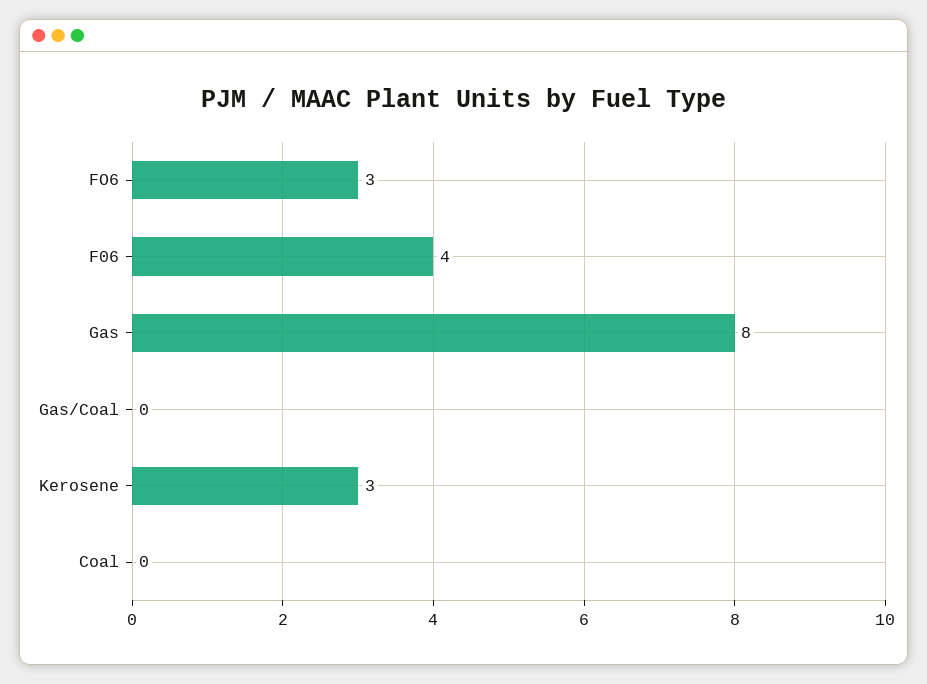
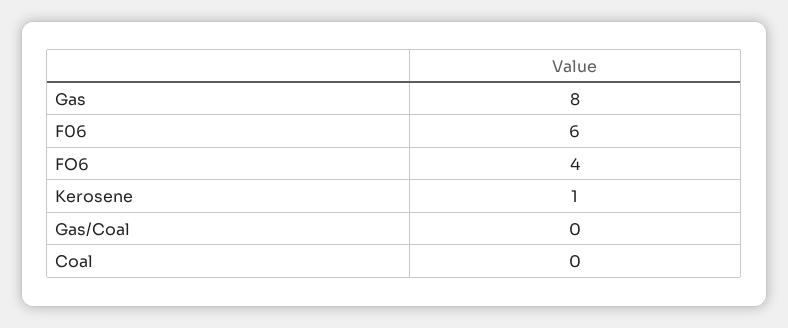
  {
-   "FO6": 3,
+   "FO6": 4,
-   "F06": 4,
+   "F06": 6,
    "Gas": 8,
    "Gas/Coal": 0,
-   "Kerosene": 3,
+   "Kerosene": 1,
    "Coal": 0
  }

